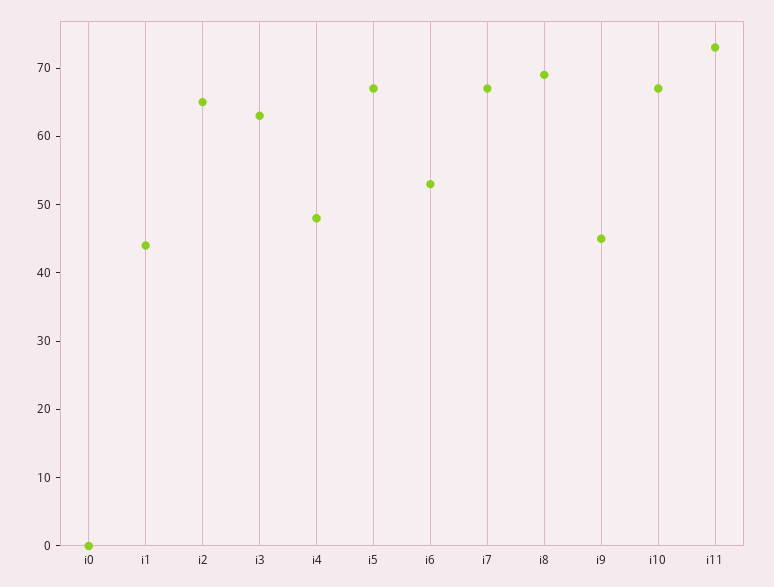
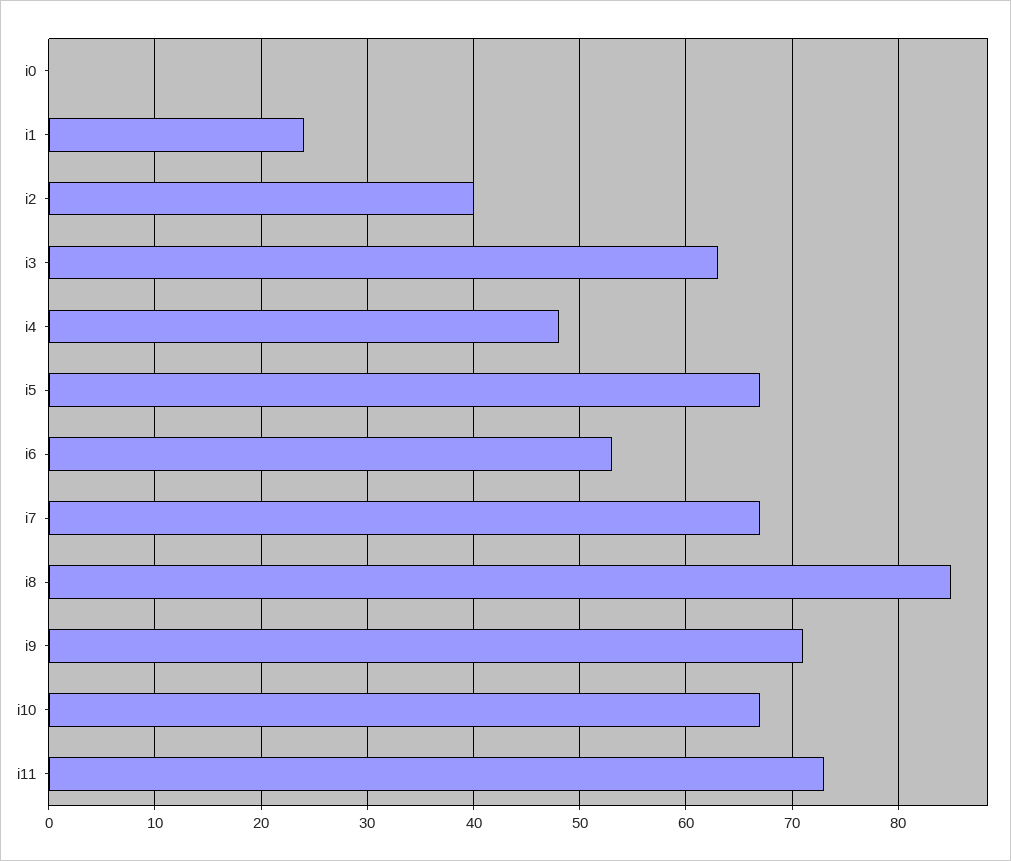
  {
    "i0": 0,
-   "i1": 45,
+   "i1": 24,
-   "i2": 65,
+   "i2": 40,
    "i3": 63,
    "i4": 48,
    "i5": 67,
    "i6": 53,
    "i7": 67,
-   "i8": 70,
+   "i8": 85,
-   "i9": 45,
+   "i9": 71,
    "i10": 67,
    "i11": 73
  }

